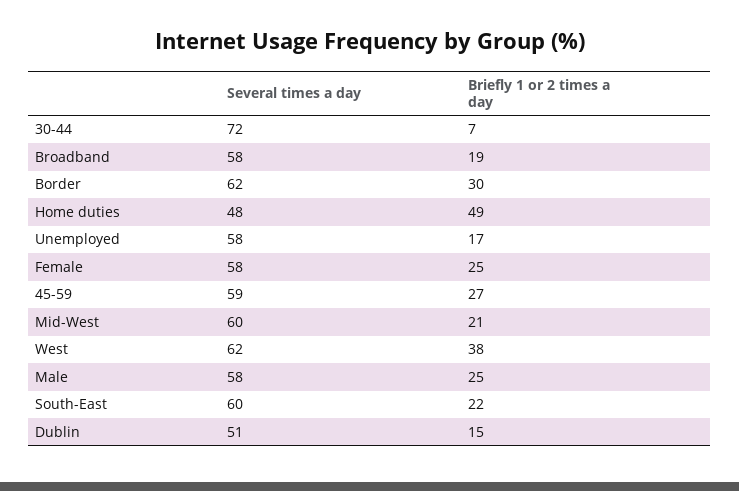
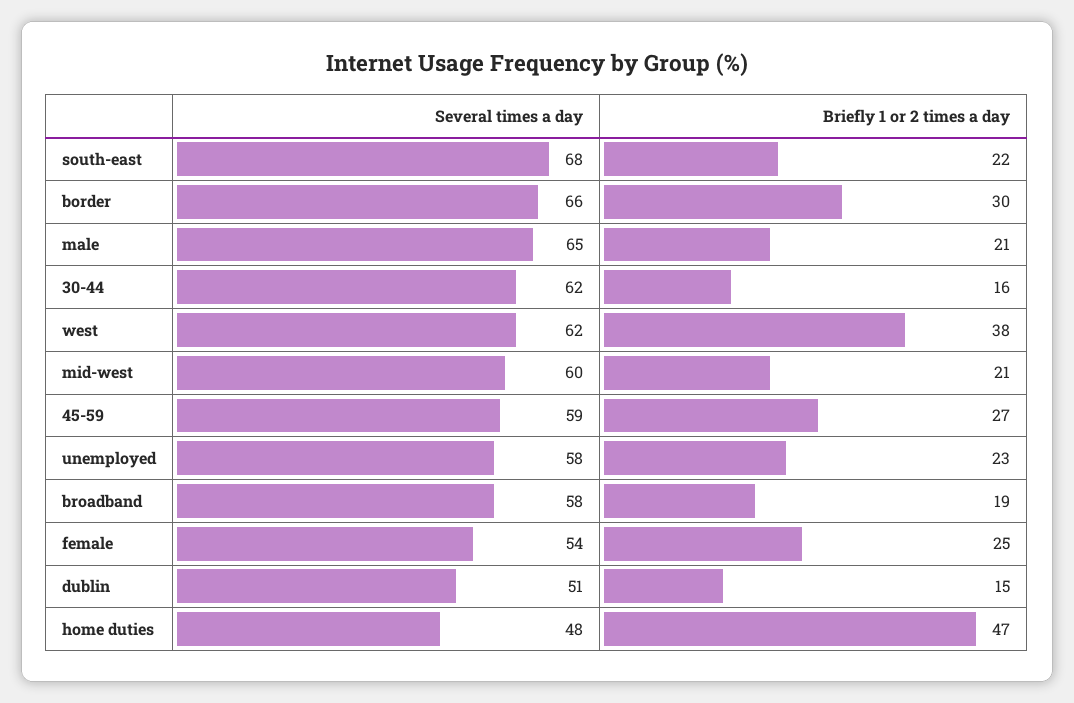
  {
    "Several times a day": {
-     "30-44": 72,
+     "30-44": 62,
      "Broadband": 58,
-     "Border": 62,
+     "Border": 66,
      "Home duties": 48,
      "Unemployed": 58,
-     "Female": 58,
+     "Female": 54,
      "45-59": 59,
      "Mid-West": 60,
      "West": 62,
-     "Male": 58,
+     "Male": 65,
-     "South-East": 60,
+     "South-East": 68,
      "Dublin": 51
    },
    "Briefly 1 or 2 times a day": {
-     "30-44": 7,
+     "30-44": 16,
      "Broadband": 19,
      "Border": 30,
-     "Home duties": 49,
+     "Home duties": 47,
-     "Unemployed": 17,
+     "Unemployed": 23,
      "Female": 25,
      "45-59": 27,
      "Mid-West": 21,
      "West": 38,
-     "Male": 25,
+     "Male": 21,
      "South-East": 22,
      "Dublin": 15
    }
  }

